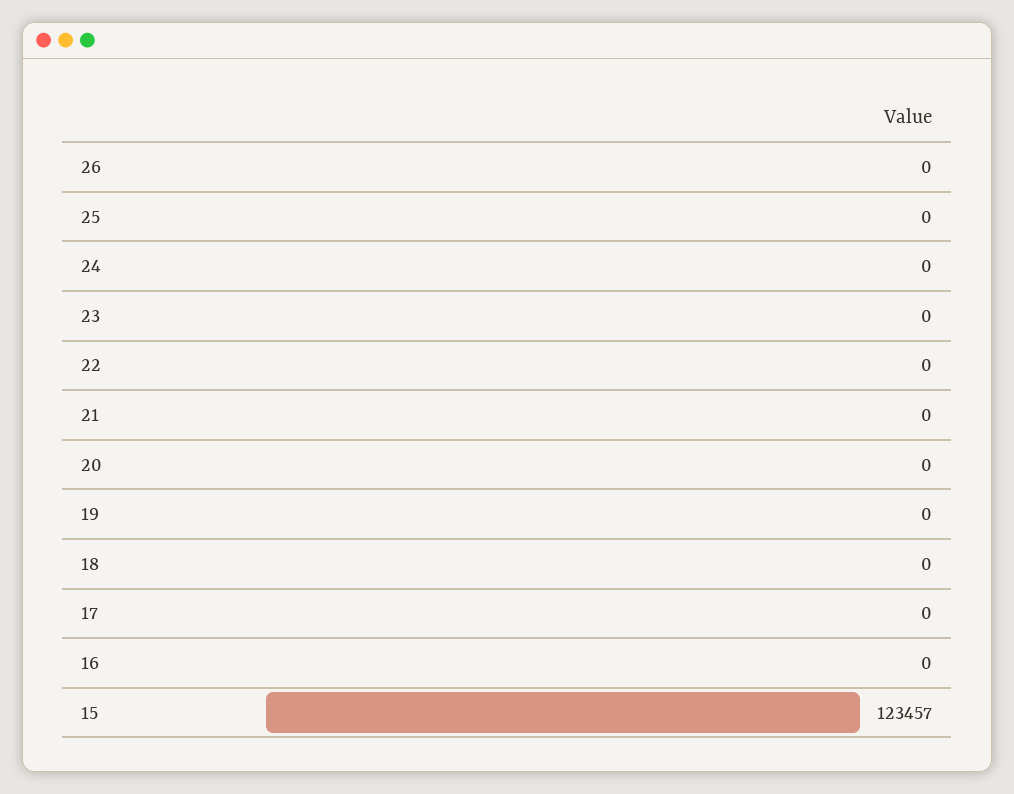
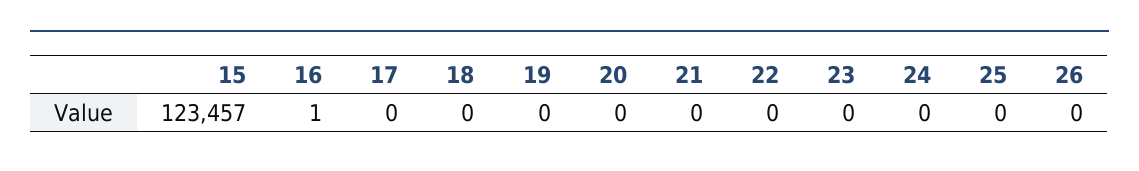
  {
    "26": 0,
    "25": 0,
    "24": 0,
    "23": 0,
    "22": 0,
    "21": 0,
    "20": 0,
    "19": 0,
    "18": 0,
    "17": 0,
-   "16": 0,
+   "16": 1,
    "15": 123457
  }

